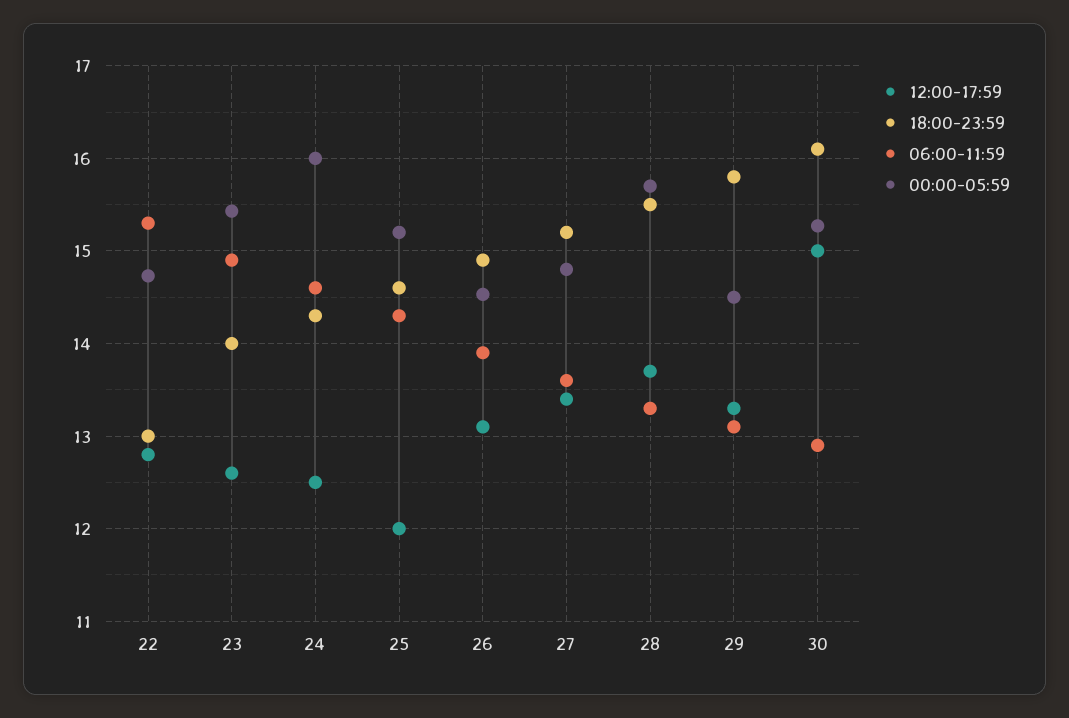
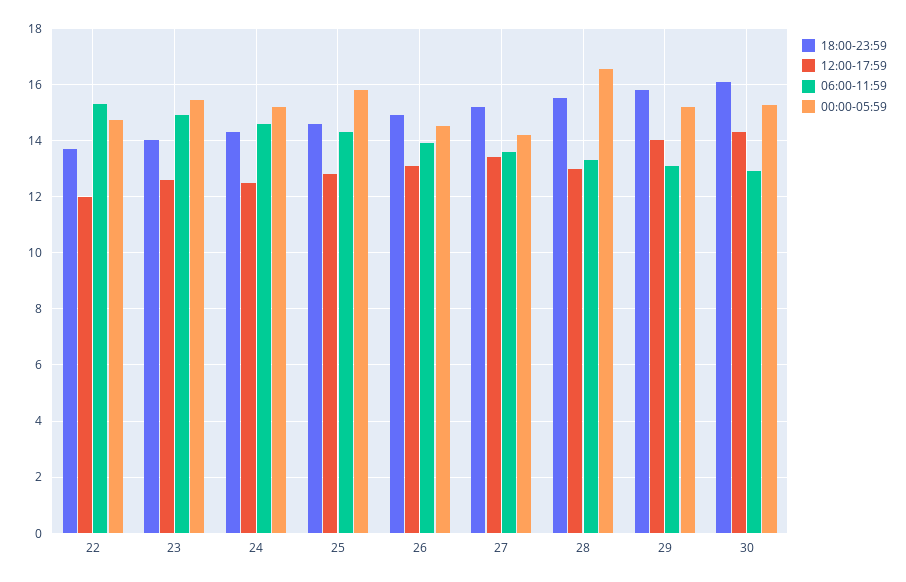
  {
    "12:00-17:59": {
-     "22": 12.8,
+     "22": 12,
      "23": 12.6,
      "24": 12.5,
-     "25": 12,
+     "25": 12.75,
      "26": 13.1,
      "27": 13.4,
-     "28": 13.7,
+     "28": 13,
-     "29": 13.3,
+     "29": 14,
-     "30": 15
+     "30": 14.25
    },
    "18:00-23:59": {
-     "22": 13,
+     "22": 13.75,
      "23": 14,
      "24": 14.3,
      "25": 14.6,
      "26": 14.9,
      "27": 15.2,
      "28": 15.5,
      "29": 15.8,
      "30": 16.1
    },
    "06:00-11:59": {
      "22": 15.3,
      "23": 14.9,
      "24": 14.6,
      "25": 14.3,
      "26": 13.9,
      "27": 13.6,
      "28": 13.3,
      "29": 13.1,
      "30": 12.9
    },
    "00:00-05:59": {
      "22": 14.7,
      "23": 15.4,
-     "24": 16,
+     "24": 15.25,
-     "25": 15.2,
+     "25": 15.75,
      "26": 14.5,
-     "27": 14.8,
+     "27": 14.25,
-     "28": 15.7,
+     "28": 16.5,
-     "29": 14.5,
+     "29": 15.25,
      "30": 15.3
    }
  }

